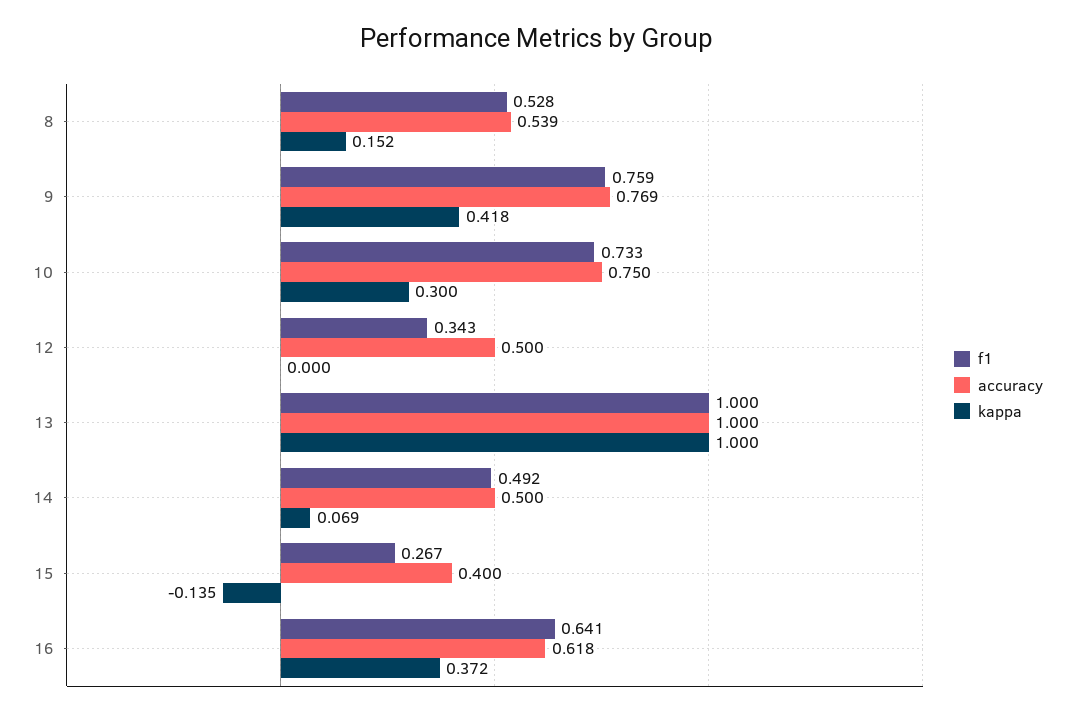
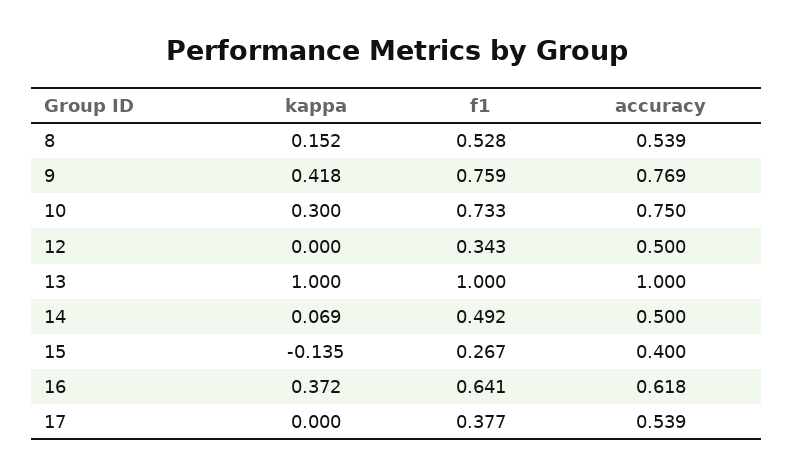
  {
    "f1": {
      "8": 0.528,
      "9": 0.759,
      "10": 0.733,
      "12": 0.343,
      "13": 1,
      "14": 0.492,
      "15": 0.267,
-     "16": 0.641
+     "16": 0.641,
+     "17": 0.377
    },
    "accuracy": {
      "8": 0.539,
      "9": 0.769,
      "10": 0.75,
      "12": 0.5,
      "13": 1,
      "14": 0.5,
      "15": 0.4,
-     "16": 0.618
+     "16": 0.618,
+     "17": 0.539
    },
    "kappa": {
      "8": 0.152,
      "9": 0.418,
      "10": 0.3,
      "12": 0,
      "13": 1,
      "14": 0.069,
      "15": -0.135,
-     "16": 0.372
+     "16": 0.372,
+     "17": 0
    }
  }

